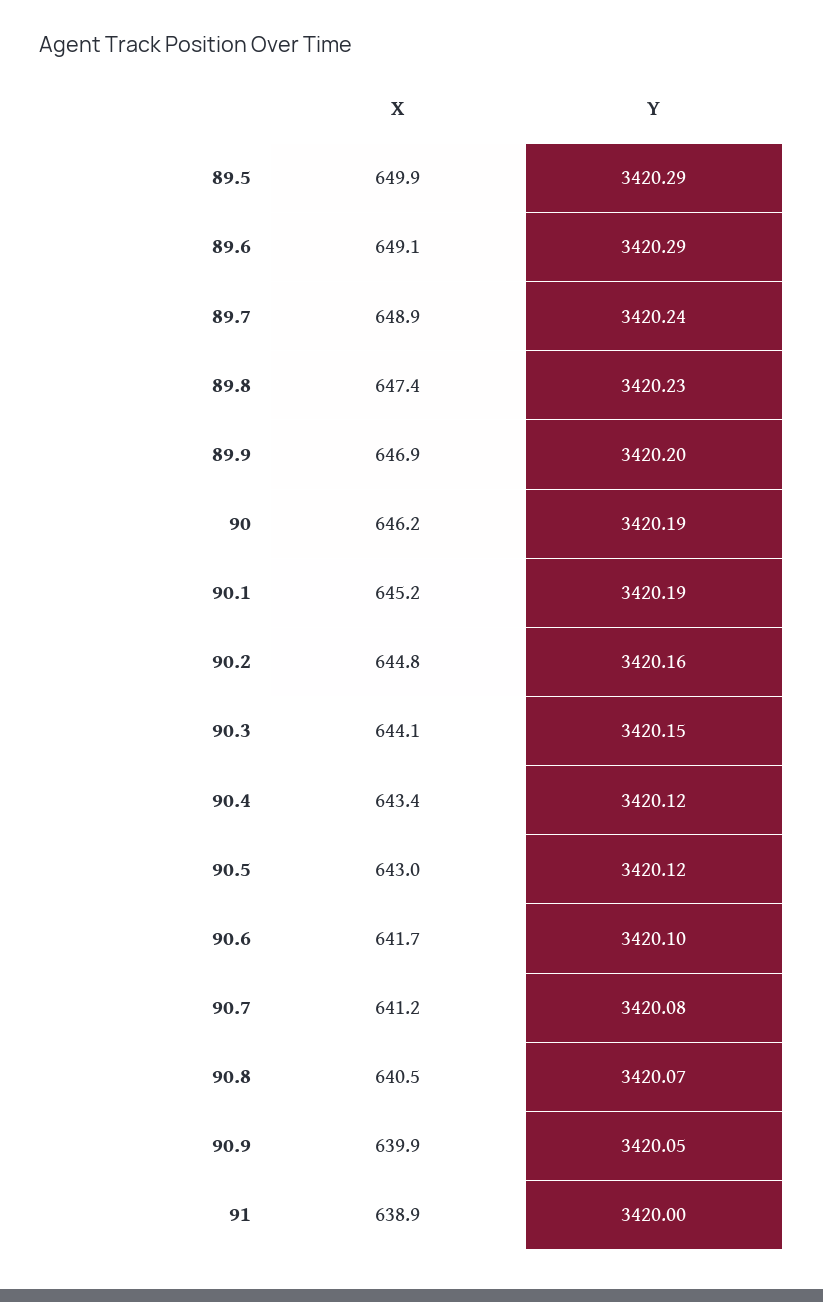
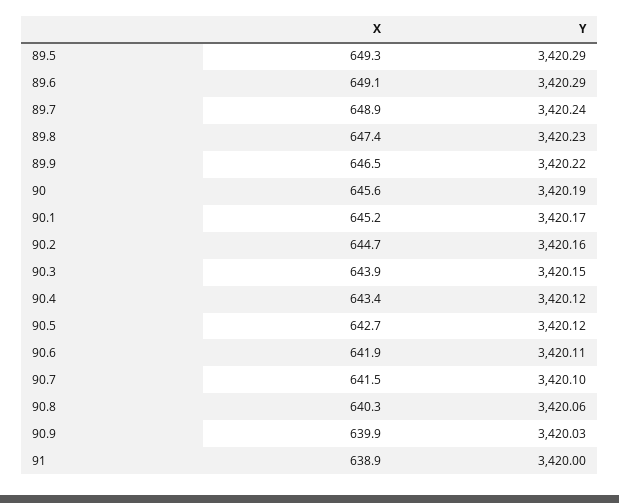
  {
    "X": {
-     "89.5": 649.9,
+     "89.5": 649.3,
      "89.6": 649.1,
      "89.7": 648.9,
      "89.8": 647.4,
-     "89.9": 646.9,
+     "89.9": 646.5,
-     "90": 646.2,
+     "90": 645.6,
      "90.1": 645.2,
-     "90.2": 644.8,
+     "90.2": 644.7,
-     "90.3": 644.1,
+     "90.3": 643.9,
      "90.4": 643.4,
-     "90.5": 643,
+     "90.5": 642.7,
-     "90.6": 641.7,
+     "90.6": 641.9,
-     "90.7": 641.2,
+     "90.7": 641.5,
-     "90.8": 640.5,
+     "90.8": 640.3,
      "90.9": 639.9,
      "91": 638.9
    },
    "Y": {
      "89.5": 3420.29,
      "89.6": 3420.29,
      "89.7": 3420.24,
      "89.8": 3420.23,
-     "89.9": 3420.2,
+     "89.9": 3420.22,
      "90": 3420.19,
-     "90.1": 3420.19,
+     "90.1": 3420.17,
      "90.2": 3420.16,
      "90.3": 3420.15,
      "90.4": 3420.12,
      "90.5": 3420.12,
-     "90.6": 3420.1,
+     "90.6": 3420.11,
-     "90.7": 3420.08,
+     "90.7": 3420.1,
-     "90.8": 3420.07,
+     "90.8": 3420.06,
-     "90.9": 3420.05,
+     "90.9": 3420.03,
      "91": 3420
    }
  }

